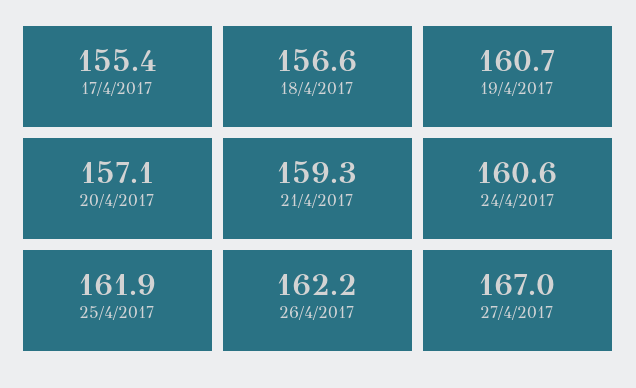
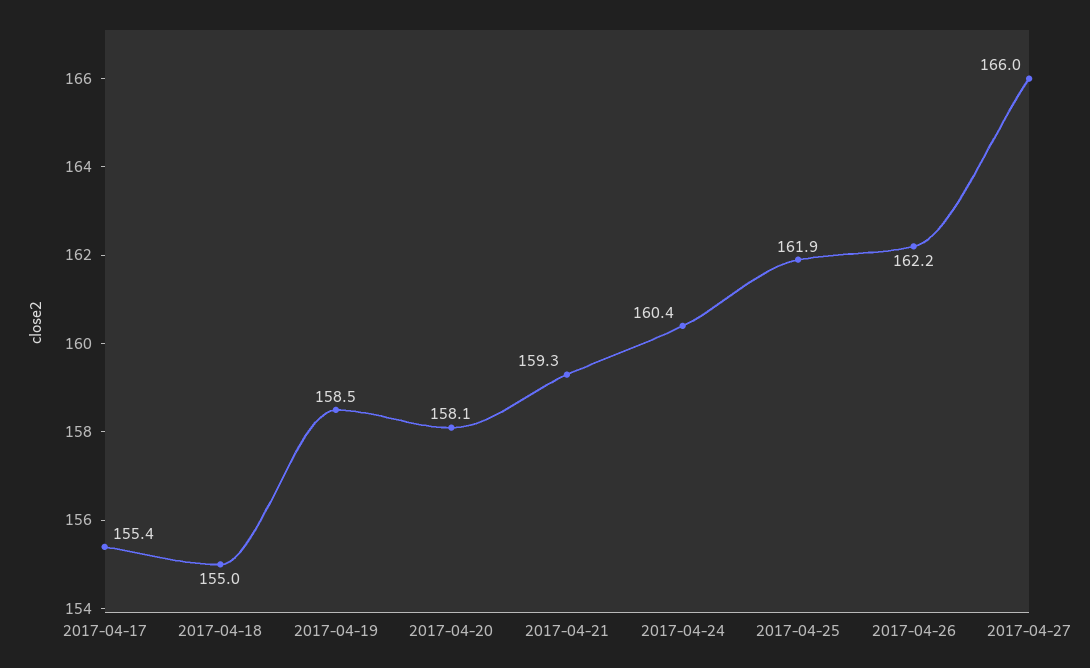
  {
    "17/4/2017": 155.4,
-   "18/4/2017": 156.6,
+   "18/4/2017": 155,
-   "19/4/2017": 160.7,
+   "19/4/2017": 158.5,
-   "20/4/2017": 157.1,
+   "20/4/2017": 158.1,
    "21/4/2017": 159.3,
-   "24/4/2017": 160.6,
+   "24/4/2017": 160.4,
    "25/4/2017": 161.9,
    "26/4/2017": 162.2,
-   "27/4/2017": 167
+   "27/4/2017": 166
  }

